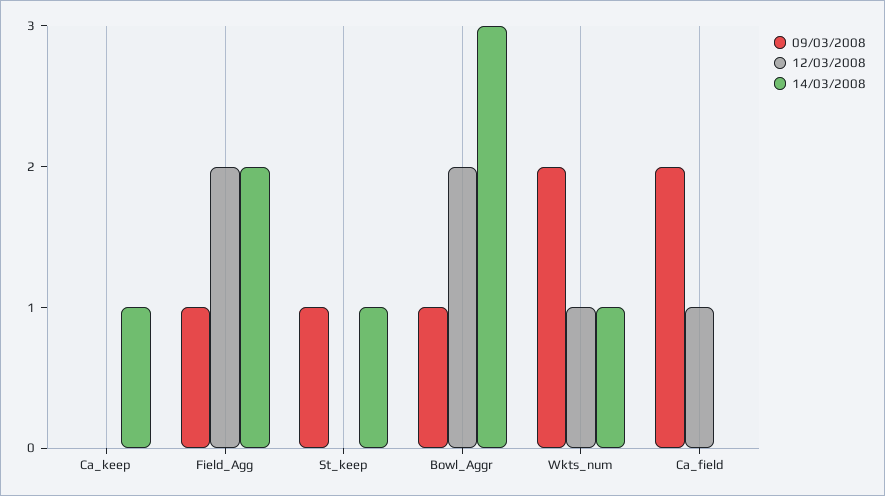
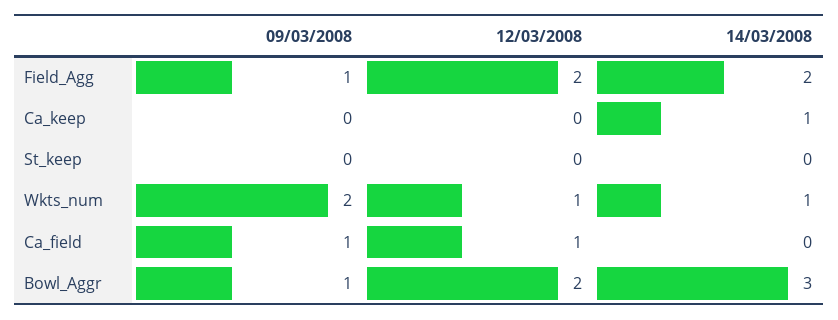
  {
    "09/03/2008": {
      "Ca_keep": 0,
      "Field_Agg": 1,
-     "St_keep": 1,
+     "St_keep": 0,
      "Bowl_Aggr": 1,
      "Wkts_num": 2,
-     "Ca_field": 2
+     "Ca_field": 1
    },
    "12/03/2008": {
      "Ca_keep": 0,
      "Field_Agg": 2,
      "St_keep": 0,
      "Bowl_Aggr": 2,
      "Wkts_num": 1,
      "Ca_field": 1
    },
    "14/03/2008": {
      "Ca_keep": 1,
      "Field_Agg": 2,
-     "St_keep": 1,
+     "St_keep": 0,
      "Bowl_Aggr": 3,
      "Wkts_num": 1,
      "Ca_field": 0
    }
  }

